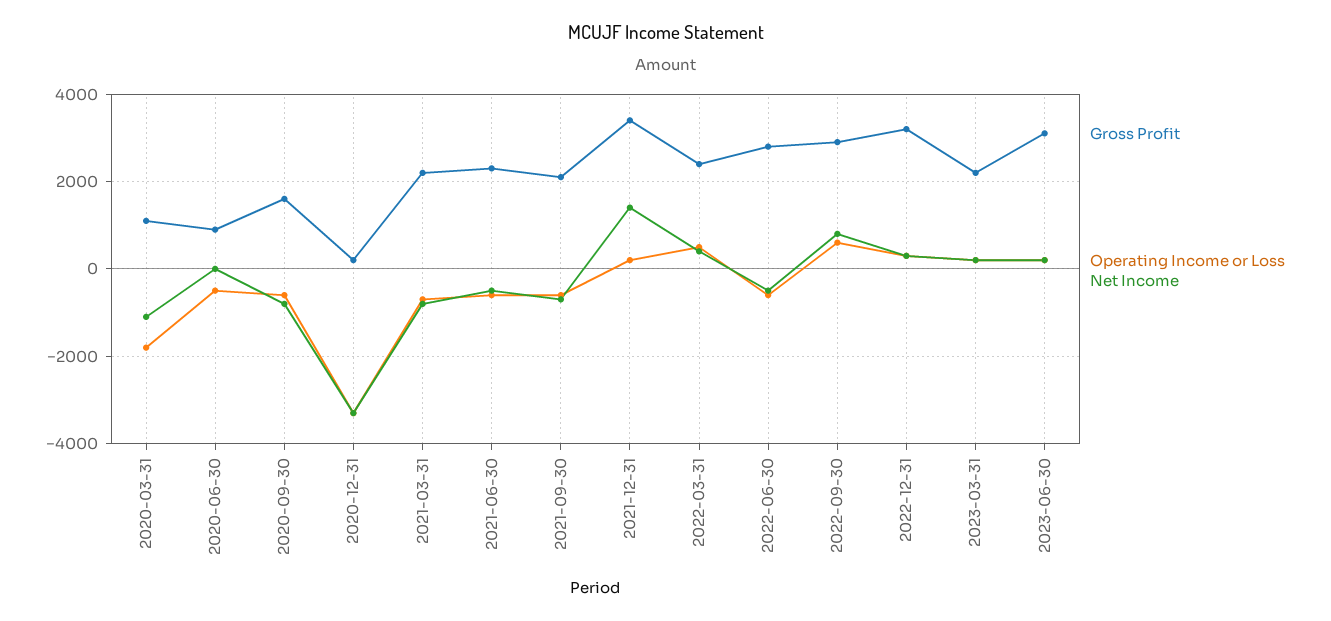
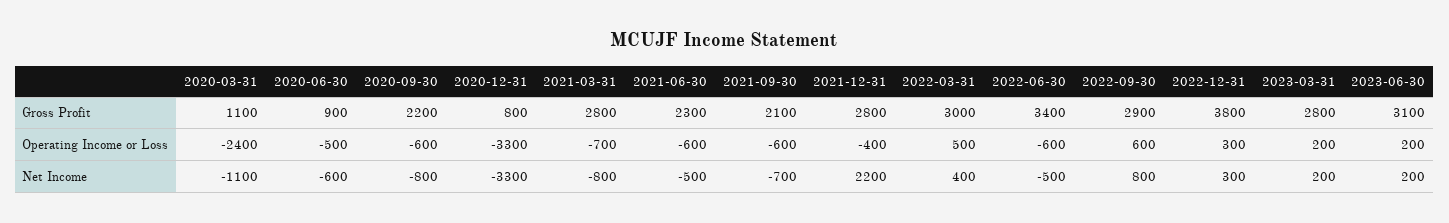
  {
    "Gross Profit": {
      "2020-03-31": 1100,
      "2020-06-30": 900,
-     "2020-09-30": 1600,
+     "2020-09-30": 2200,
-     "2020-12-31": 200,
+     "2020-12-31": 800,
-     "2021-03-31": 2200,
+     "2021-03-31": 2800,
      "2021-06-30": 2300,
      "2021-09-30": 2100,
-     "2021-12-31": 3400,
+     "2021-12-31": 2800,
-     "2022-03-31": 2400,
+     "2022-03-31": 3000,
-     "2022-06-30": 2800,
+     "2022-06-30": 3400,
      "2022-09-30": 2900,
-     "2022-12-31": 3200,
+     "2022-12-31": 3800,
-     "2023-03-31": 2200,
+     "2023-03-31": 2800,
      "2023-06-30": 3100
    },
    "Operating Income or Loss": {
-     "2020-03-31": -1800,
+     "2020-03-31": -2400,
      "2020-06-30": -500,
      "2020-09-30": -600,
      "2020-12-31": -3300,
      "2021-03-31": -700,
      "2021-06-30": -600,
      "2021-09-30": -600,
-     "2021-12-31": 200,
+     "2021-12-31": -400,
      "2022-03-31": 500,
      "2022-06-30": -600,
      "2022-09-30": 600,
      "2022-12-31": 300,
      "2023-03-31": 200,
      "2023-06-30": 200
    },
    "Net Income": {
      "2020-03-31": -1100,
-     "2020-06-30": 0,
+     "2020-06-30": -600,
      "2020-09-30": -800,
      "2020-12-31": -3300,
      "2021-03-31": -800,
      "2021-06-30": -500,
      "2021-09-30": -700,
-     "2021-12-31": 1400,
+     "2021-12-31": 2200,
      "2022-03-31": 400,
      "2022-06-30": -500,
      "2022-09-30": 800,
      "2022-12-31": 300,
      "2023-03-31": 200,
      "2023-06-30": 200
    }
  }

